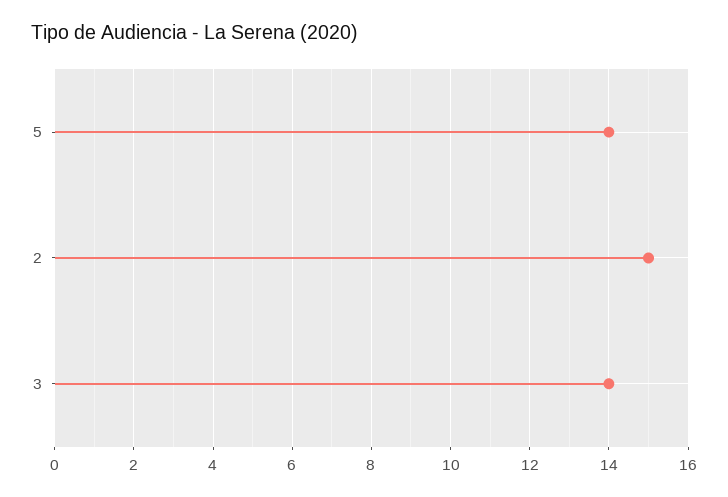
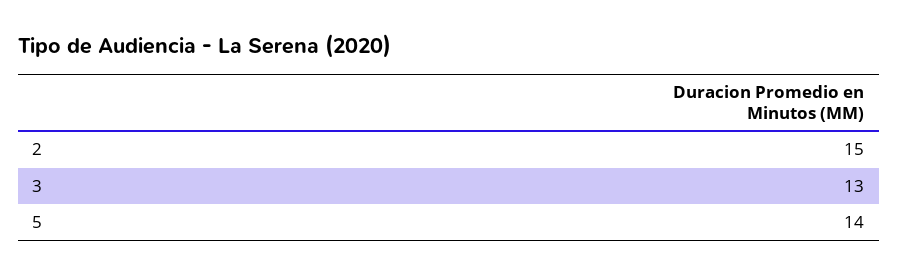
  {
    "5": 14,
    "2": 15,
-   "3": 14
+   "3": 13
  }

